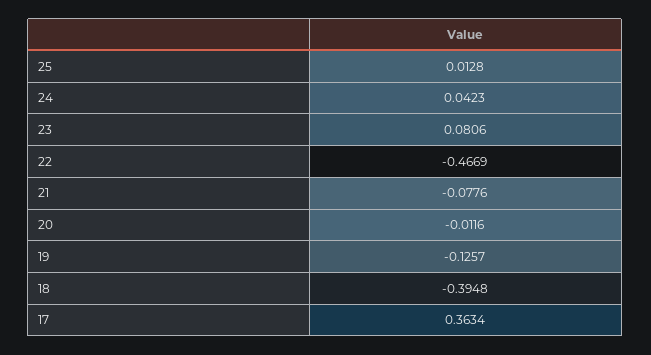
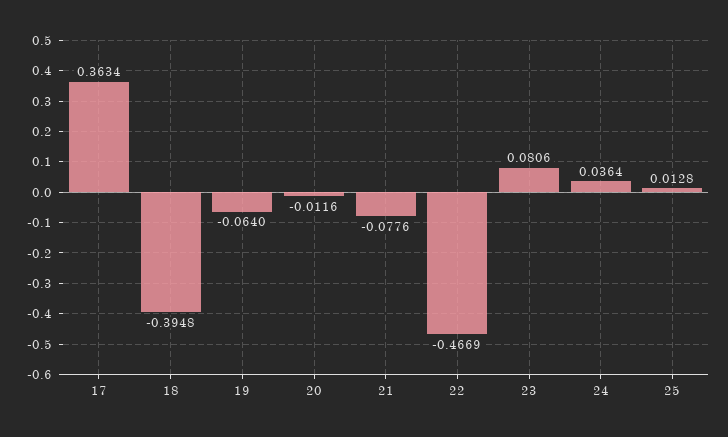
  {
    "25": 0.0128,
-   "24": 0.0423,
+   "24": 0.0364,
    "23": 0.0806,
    "22": -0.4669,
    "21": -0.0776,
    "20": -0.0116,
-   "19": -0.1257,
+   "19": -0.064,
    "18": -0.3948,
    "17": 0.3634
  }

